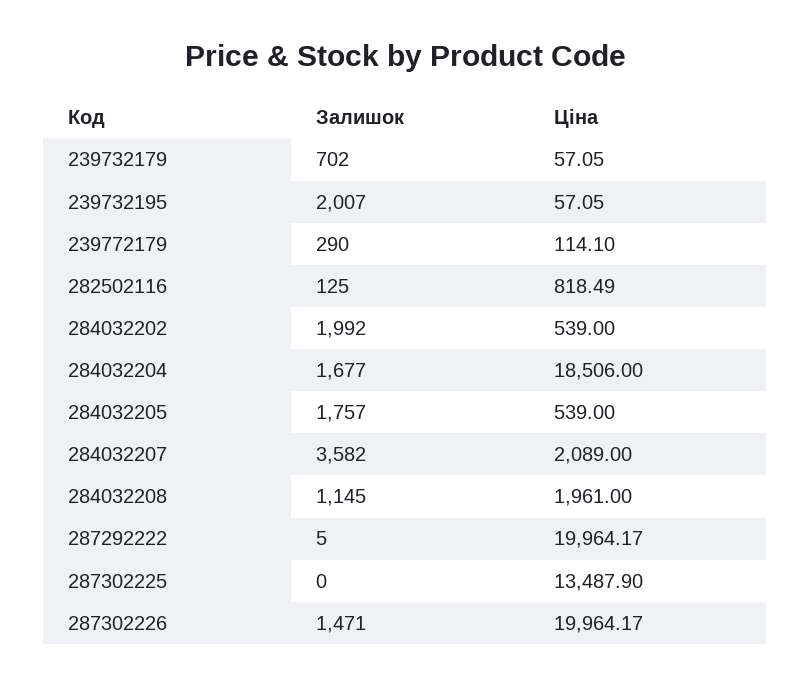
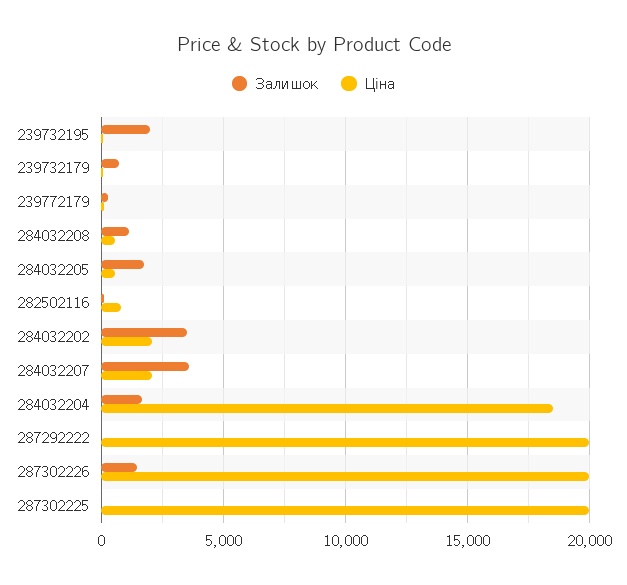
  {
    "Залишок": {
      "239732179": 702,
      "239732195": 2007,
      "239772179": 290,
      "282502116": 125,
-     "284032202": 1992,
+     "284032202": 3500,
      "284032204": 1677,
      "284032205": 1757,
      "284032207": 3582,
      "284032208": 1145,
      "287292222": 5,
      "287302225": 0,
      "287302226": 1471
    },
    "Ціна": {
      "239732179": 57.05,
      "239732195": 57.05,
      "239772179": 114.1,
      "282502116": 818.49,
-     "284032202": 539,
+     "284032202": 2000,
      "284032204": 18506,
      "284032205": 539,
      "284032207": 2089,
-     "284032208": 1961,
+     "284032208": 500,
      "287292222": 19964.17,
-     "287302225": 13487.9,
+     "287302225": 20000,
      "287302226": 19964.17
    }
  }

